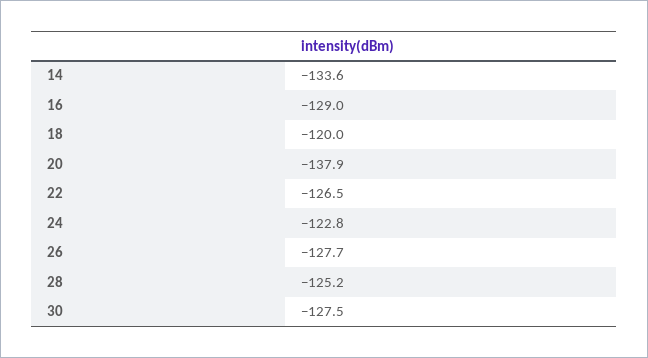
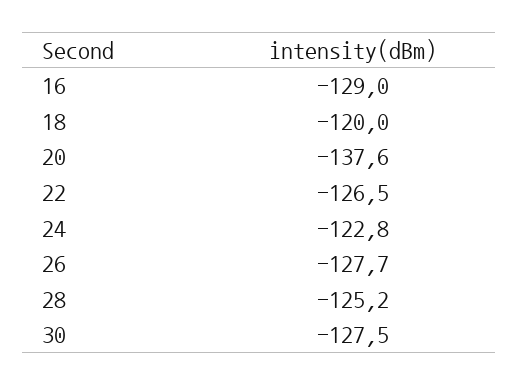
  {
-   "14": -133.6,
    "16": -129,
    "18": -120,
-   "20": -137.9,
+   "20": -137.6,
    "22": -126.5,
    "24": -122.8,
    "26": -127.7,
    "28": -125.2,
    "30": -127.5
  }

